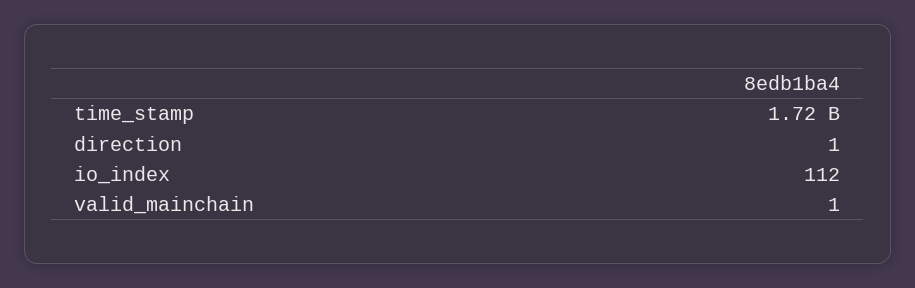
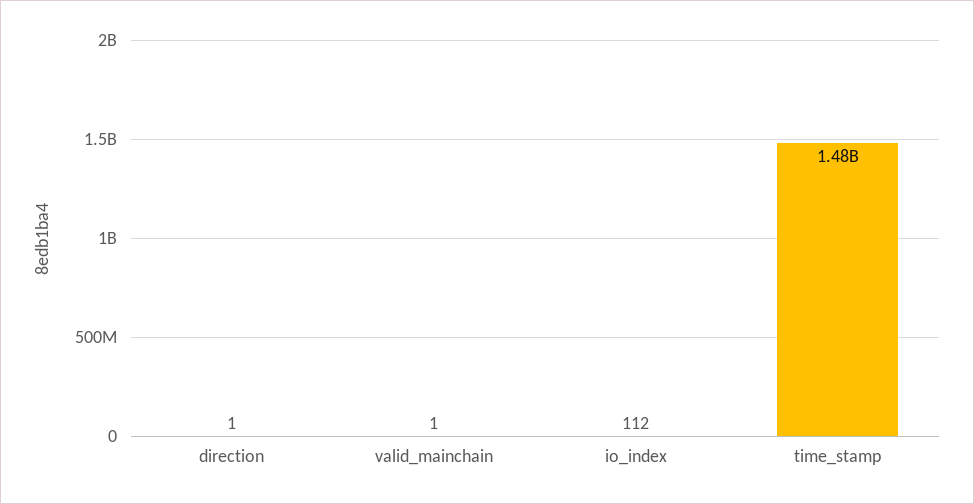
  {
-   "time_stamp": 1720000000,
+   "time_stamp": 1480000000,
    "direction": 1,
    "io_index": 112,
    "valid_mainchain": 1
  }

